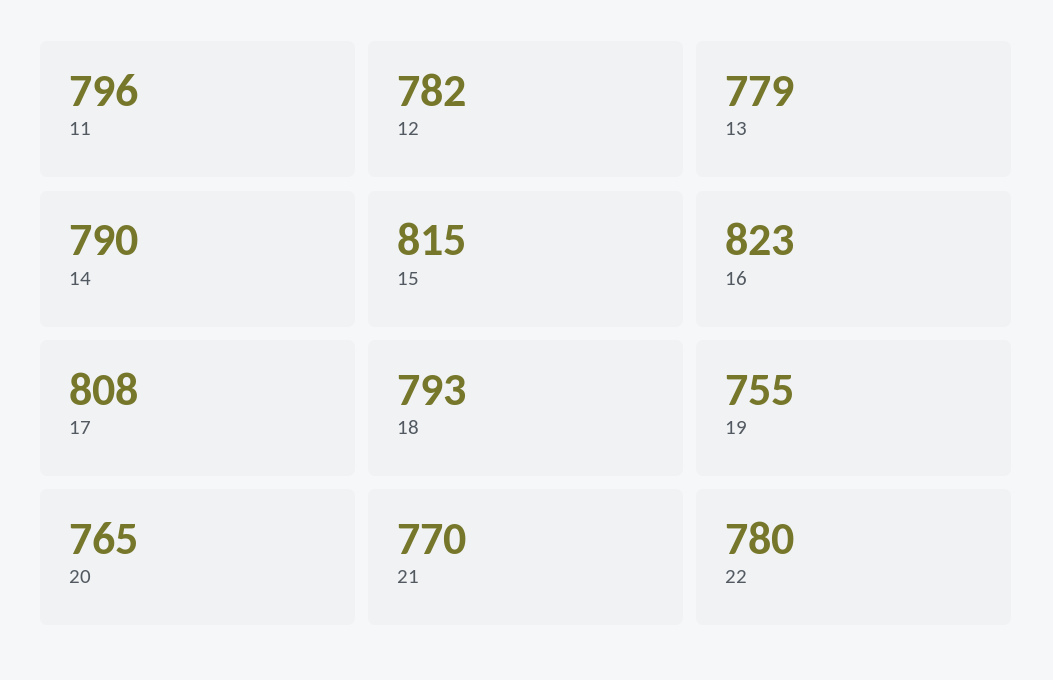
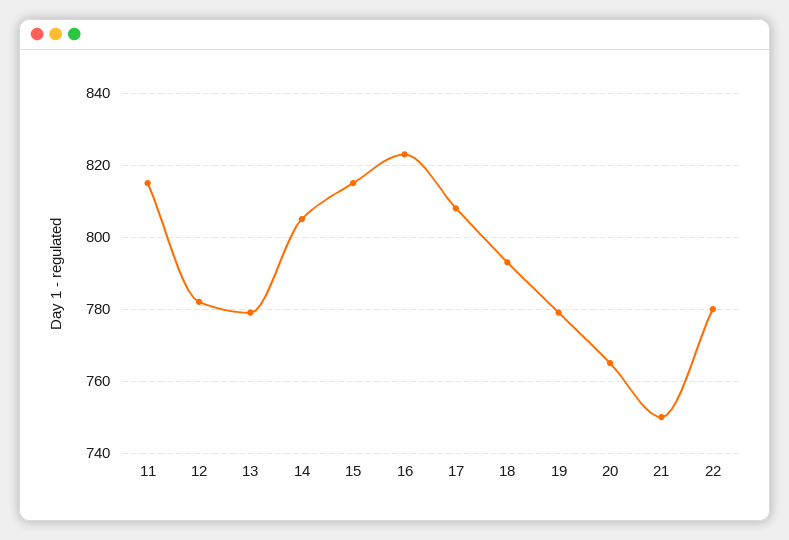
  {
-   "11": 796,
+   "11": 815,
    "12": 782,
    "13": 779,
-   "14": 790,
+   "14": 805,
    "15": 815,
    "16": 823,
    "17": 808,
    "18": 793,
-   "19": 755,
+   "19": 780,
    "20": 765,
-   "21": 770,
+   "21": 750,
    "22": 780
  }

